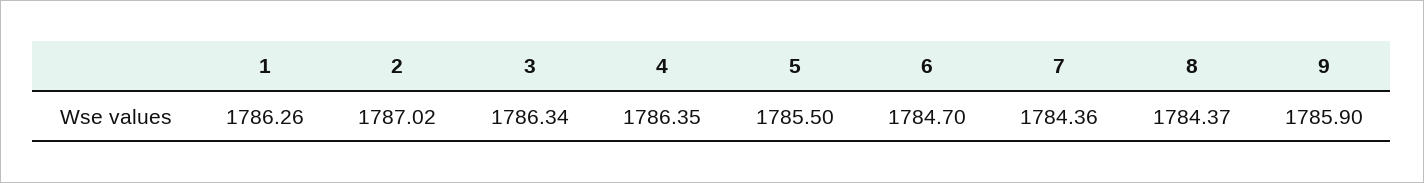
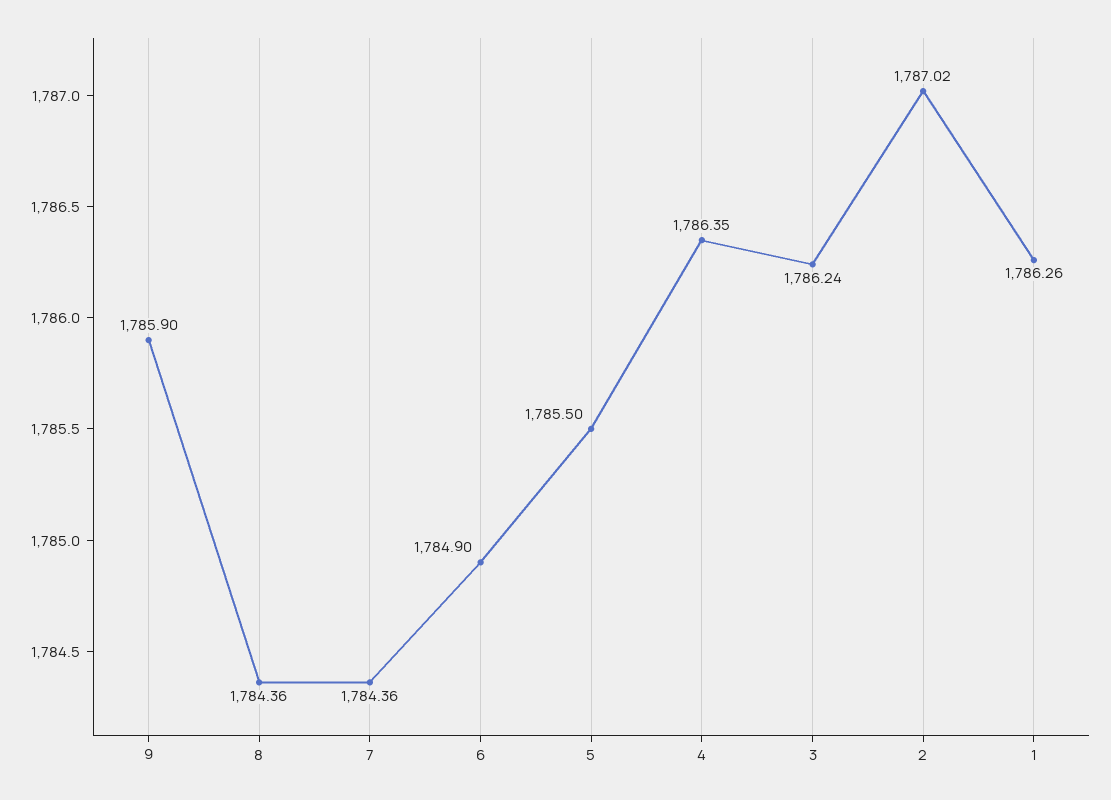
  {
    "1": 1786.26,
    "2": 1787.02,
-   "3": 1786.34,
+   "3": 1786.24,
    "4": 1786.35,
    "5": 1785.5,
-   "6": 1784.7,
+   "6": 1784.9,
    "7": 1784.36,
-   "8": 1784.37,
+   "8": 1784.36,
    "9": 1785.9
  }

